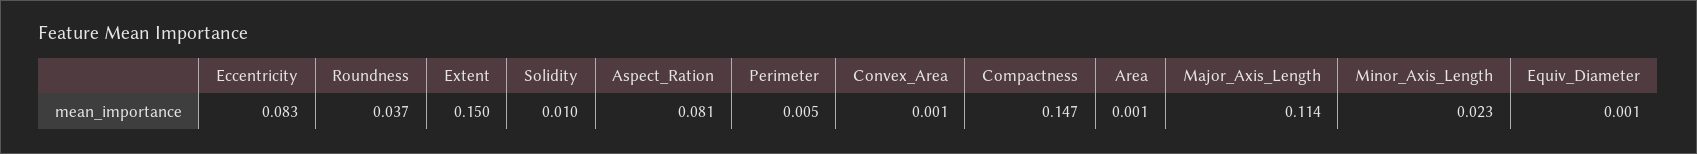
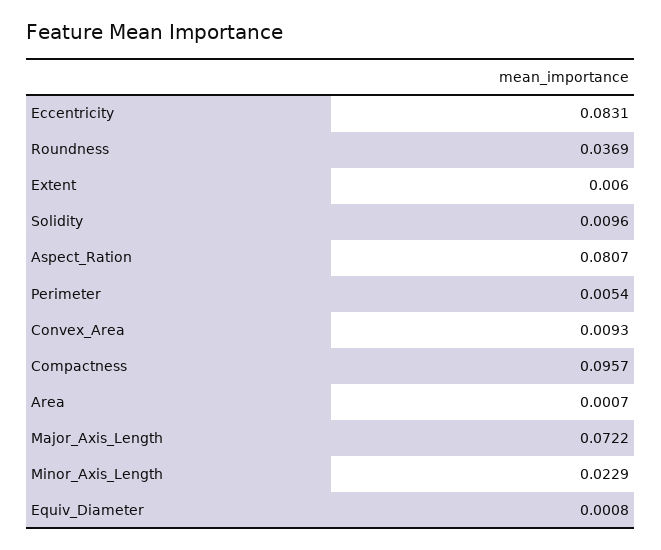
  {
    "Eccentricity": 0.0831,
    "Roundness": 0.0369,
-   "Extent": 0.15,
+   "Extent": 0.006,
    "Solidity": 0.0096,
    "Aspect_Ration": 0.0807,
    "Perimeter": 0.0054,
-   "Convex_Area": 0.001,
+   "Convex_Area": 0.0093,
-   "Compactness": 0.147,
+   "Compactness": 0.0957,
    "Area": 0.0007,
-   "Major_Axis_Length": 0.114,
+   "Major_Axis_Length": 0.0722,
    "Minor_Axis_Length": 0.0229,
    "Equiv_Diameter": 0.0008
  }

